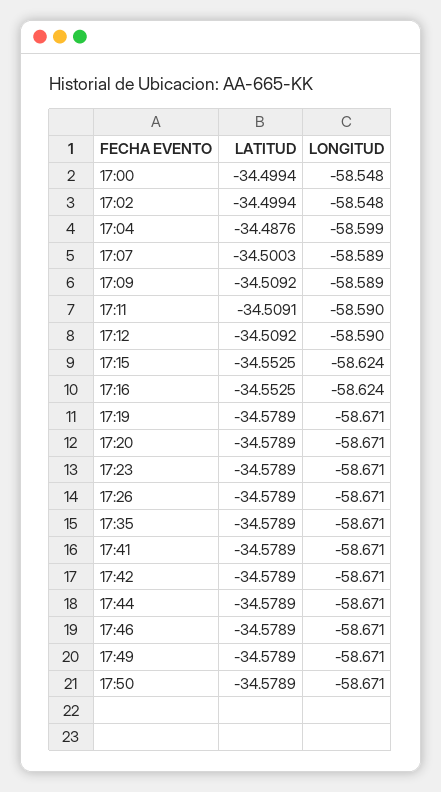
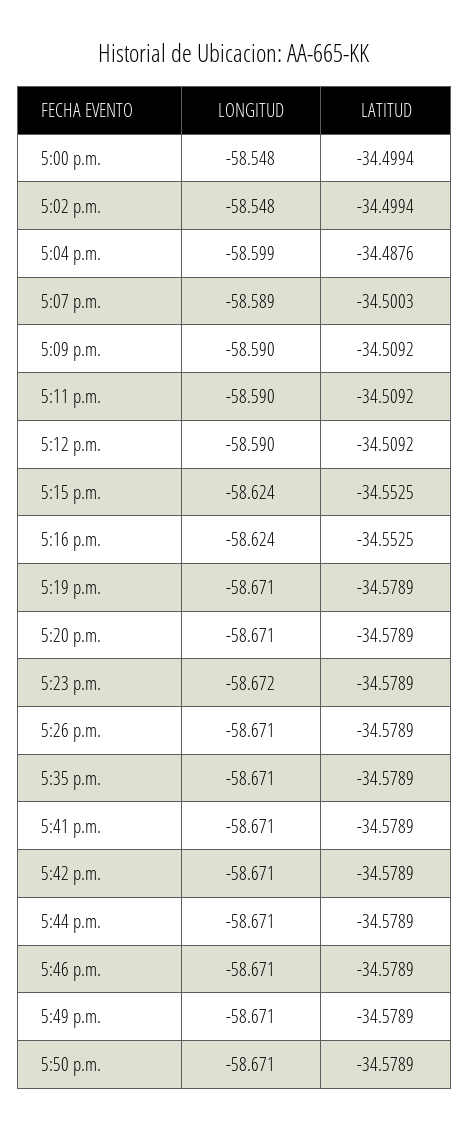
  {
    "LATITUD": {
      "17:00": -34.4994,
      "17:02": -34.4994,
      "17:04": -34.4876,
      "17:07": -34.5003,
      "17:09": -34.5092,
-     "17:11": -34.5091,
+     "17:11": -34.5092,
      "17:12": -34.5092,
      "17:15": -34.5525,
      "17:16": -34.5525,
      "17:19": -34.5789,
      "17:20": -34.5789,
      "17:23": -34.5789,
      "17:26": -34.5789,
      "17:35": -34.5789,
      "17:41": -34.5789,
      "17:42": -34.5789,
      "17:44": -34.5789,
      "17:46": -34.5789,
      "17:49": -34.5789,
      "17:50": -34.5789
    },
    "LONGITUD": {
      "17:00": -58.548,
      "17:02": -58.548,
      "17:04": -58.599,
      "17:07": -58.589,
-     "17:09": -58.589,
+     "17:09": -58.59,
      "17:11": -58.59,
      "17:12": -58.59,
      "17:15": -58.624,
      "17:16": -58.624,
      "17:19": -58.671,
      "17:20": -58.671,
-     "17:23": -58.671,
+     "17:23": -58.672,
      "17:26": -58.671,
      "17:35": -58.671,
      "17:41": -58.671,
      "17:42": -58.671,
      "17:44": -58.671,
      "17:46": -58.671,
      "17:49": -58.671,
      "17:50": -58.671
    }
  }

